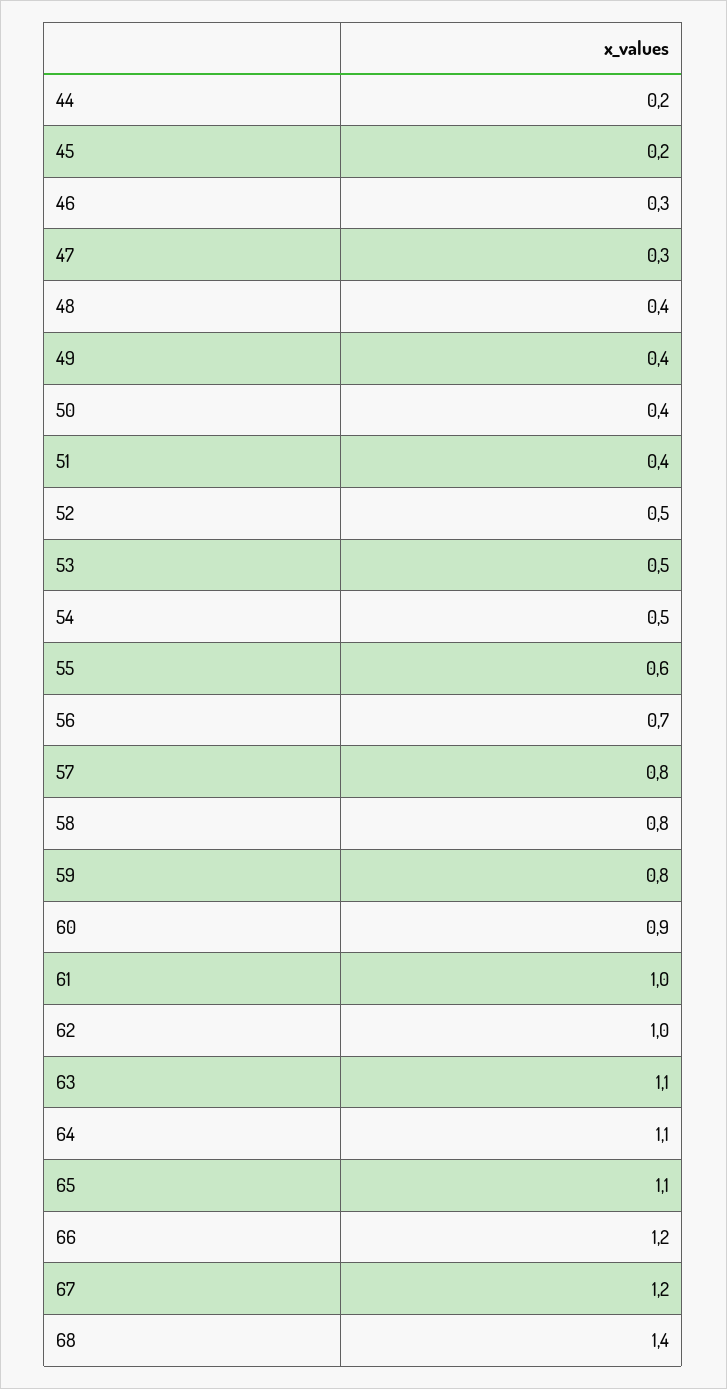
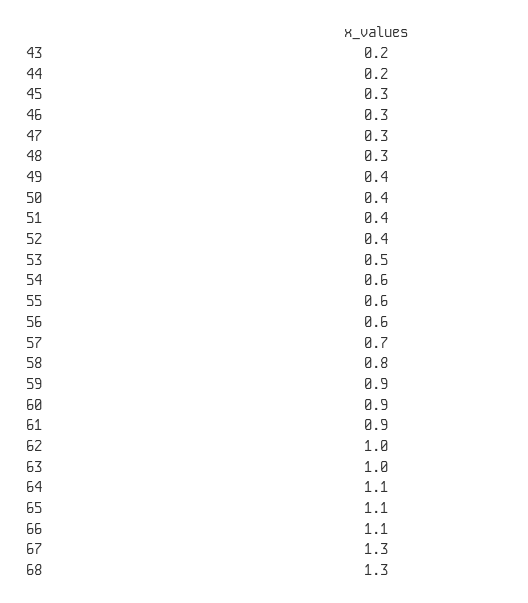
  {
    "44": 0.2,
-   "45": 0.2,
+   "45": 0.3,
    "46": 0.3,
    "47": 0.3,
-   "48": 0.4,
+   "48": 0.3,
    "49": 0.4,
    "50": 0.4,
    "51": 0.4,
-   "52": 0.5,
+   "52": 0.4,
    "53": 0.5,
-   "54": 0.5,
+   "54": 0.6,
    "55": 0.6,
-   "56": 0.7,
+   "56": 0.6,
-   "57": 0.8,
+   "57": 0.7,
    "58": 0.8,
-   "59": 0.8,
+   "59": 0.9,
    "60": 0.9,
-   "61": 1,
+   "61": 0.9,
    "62": 1,
-   "63": 1.1,
+   "63": 1,
    "64": 1.1,
    "65": 1.1,
-   "66": 1.2,
+   "66": 1.1,
-   "67": 1.2,
+   "67": 1.3,
-   "68": 1.4
+   "68": 1.3,
+   "43": 0.2
  }

